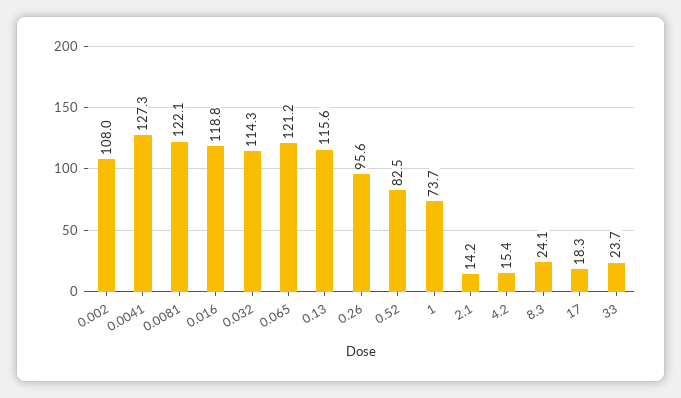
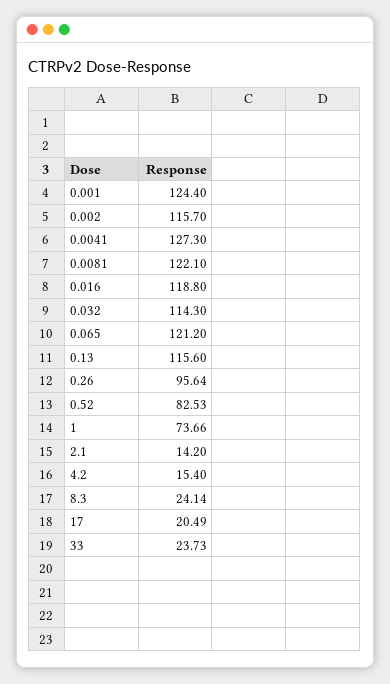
  {
-   "0.002": 108,
+   "0.002": 115.7,
    "0.0041": 127.3,
    "0.0081": 122.1,
    "0.016": 118.8,
    "0.032": 114.3,
    "0.065": 121.2,
    "0.13": 115.6,
    "0.26": 95.64,
    "0.52": 82.53,
    "1": 73.66,
    "2.1": 14.2,
    "4.2": 15.4,
    "8.3": 24.14,
-   "17": 18.3,
+   "17": 20.49,
-   "33": 23.73
+   "33": 23.73,
+   "0.001": 124.4
  }

